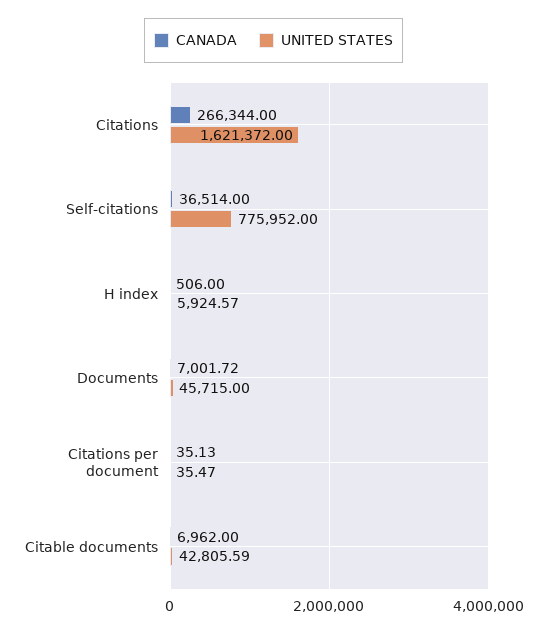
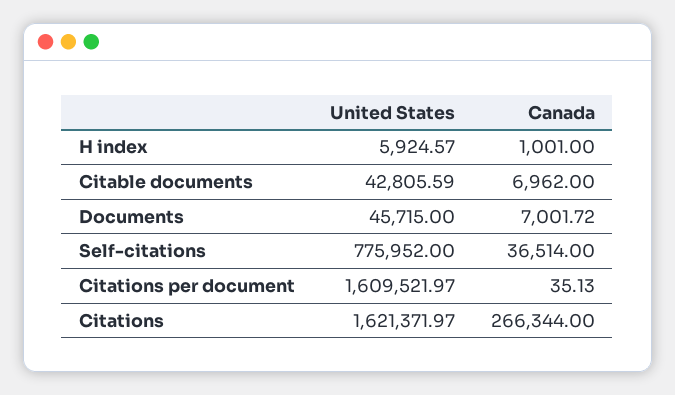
  {
    "CANADA": {
      "Citations": 266344,
      "Self-citations": 36514,
-     "H index": 506,
+     "H index": 1001,
      "Documents": 7001.72,
      "Citations per document": 35.13,
      "Citable documents": 6962
    },
    "UNITED STATES": {
-     "Citations": 1621372,
+     "Citations": 1621371.97,
      "Self-citations": 775952,
      "H index": 5924.57,
      "Documents": 45715,
-     "Citations per document": 35.47,
+     "Citations per document": 1609521.97,
      "Citable documents": 42805.59
    }
  }

